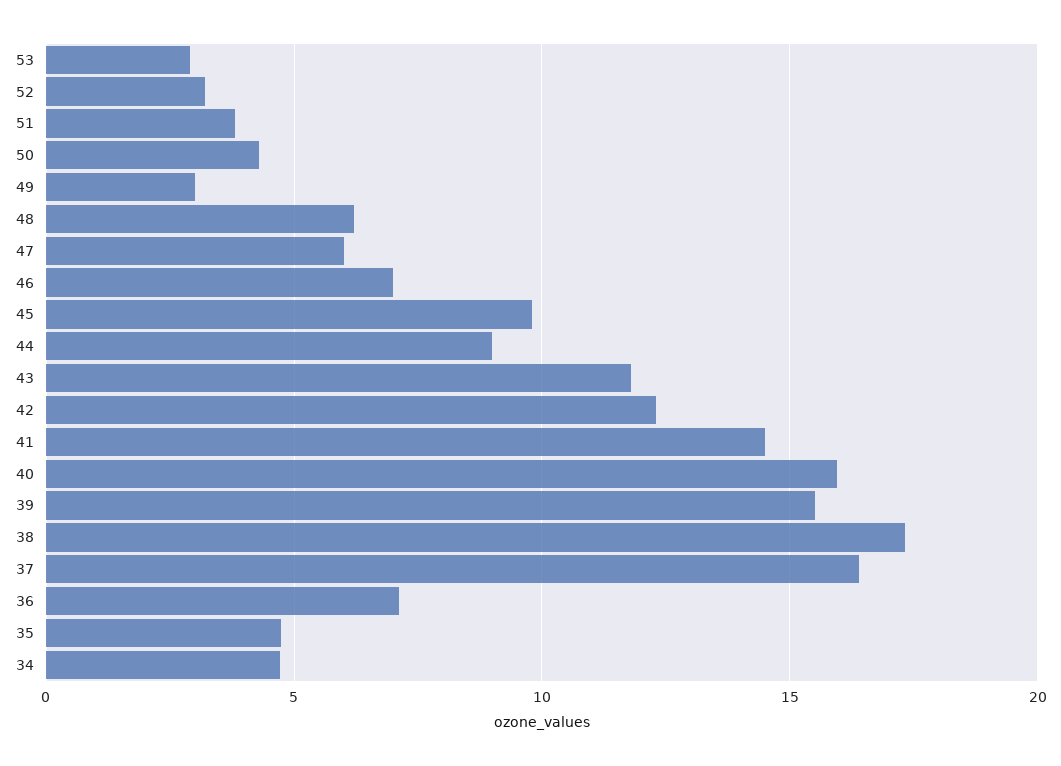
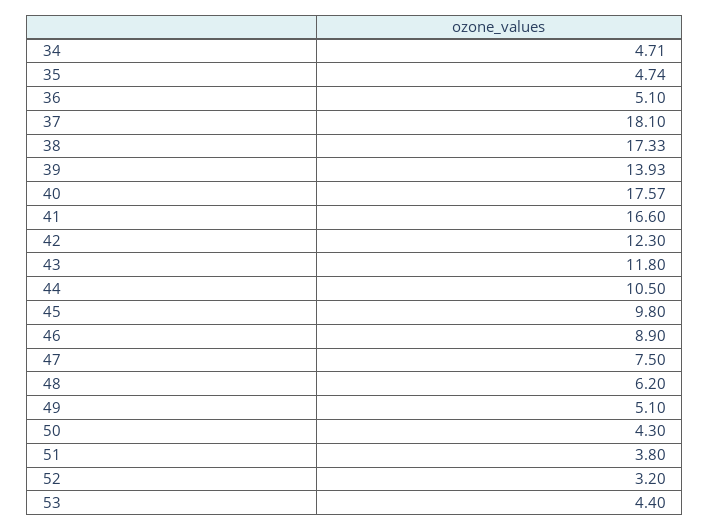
  {
-   "53": 3,
+   "53": 4.4,
    "52": 3.2,
    "51": 3.8,
    "50": 4.3,
-   "49": 3,
+   "49": 5.1,
    "48": 6.2,
-   "47": 6,
+   "47": 7.5,
-   "46": 7,
+   "46": 8.9,
    "45": 9.8,
-   "44": 9,
+   "44": 10.5,
    "43": 11.8,
    "42": 12.3,
-   "41": 14.5,
+   "41": 16.6,
-   "40": 16,
+   "40": 17.57,
-   "39": 15.5,
+   "39": 13.93,
    "38": 17.33,
-   "37": 16.5,
+   "37": 18.1,
-   "36": 7,
+   "36": 5.1,
    "35": 4.74,
    "34": 4.71
  }

